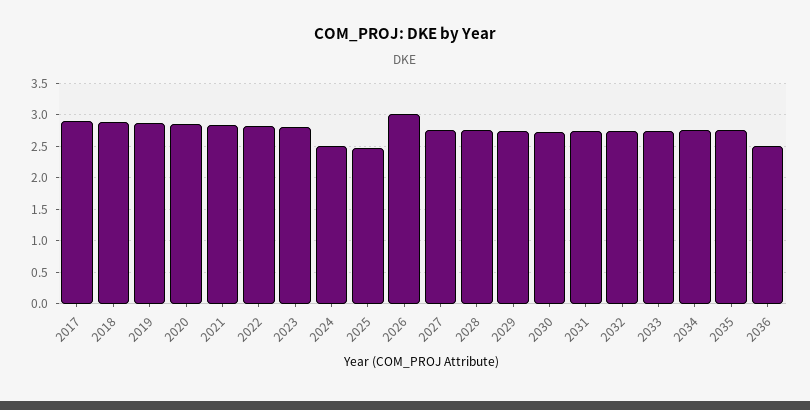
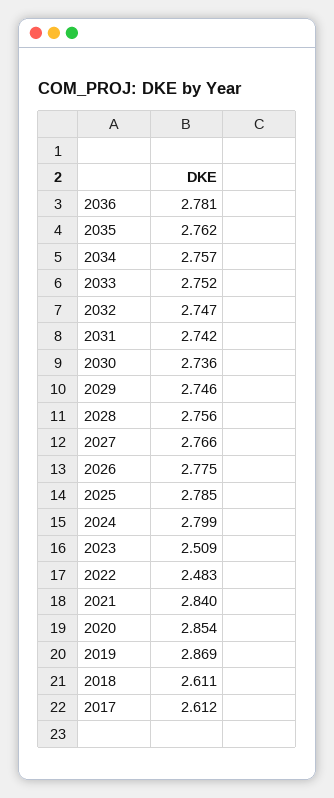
  {
-   "2017": 2.9,
+   "2017": 2.612,
-   "2018": 2.9,
+   "2018": 2.611,
    "2019": 2.869,
    "2020": 2.854,
    "2021": 2.84,
-   "2022": 2.8,
+   "2022": 2.483,
-   "2023": 2.8,
+   "2023": 2.509,
-   "2024": 2.5,
+   "2024": 2.799,
-   "2025": 2.5,
+   "2025": 2.785,
-   "2026": 3,
+   "2026": 2.775,
    "2027": 2.766,
    "2028": 2.756,
    "2029": 2.746,
    "2030": 2.736,
    "2031": 2.742,
    "2032": 2.747,
    "2033": 2.752,
    "2034": 2.757,
    "2035": 2.762,
-   "2036": 2.5
+   "2036": 2.781
  }

